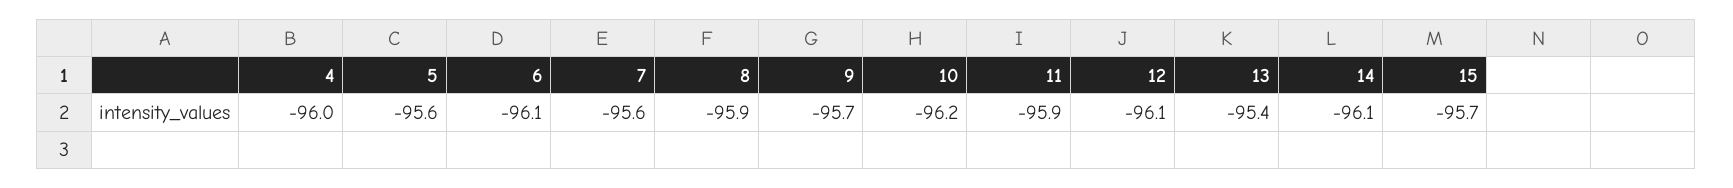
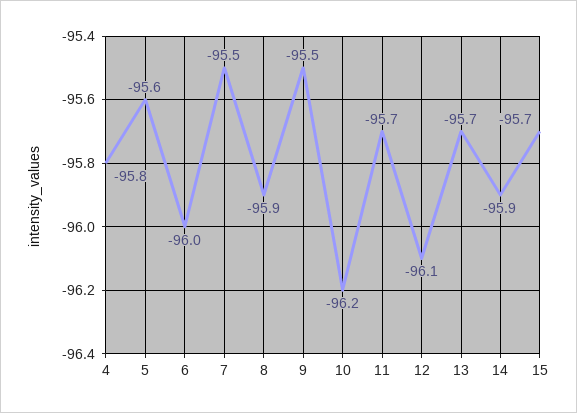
  {
-   "4": -96,
+   "4": -95.8,
    "5": -95.6,
-   "6": -96.1,
+   "6": -96,
-   "7": -95.6,
+   "7": -95.5,
    "8": -95.9,
-   "9": -95.7,
+   "9": -95.5,
    "10": -96.2,
-   "11": -95.9,
+   "11": -95.7,
    "12": -96.1,
-   "13": -95.4,
+   "13": -95.7,
-   "14": -96.1,
+   "14": -95.9,
    "15": -95.7
  }

